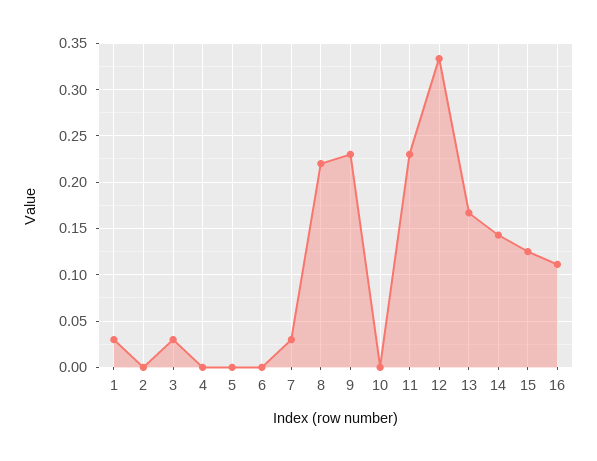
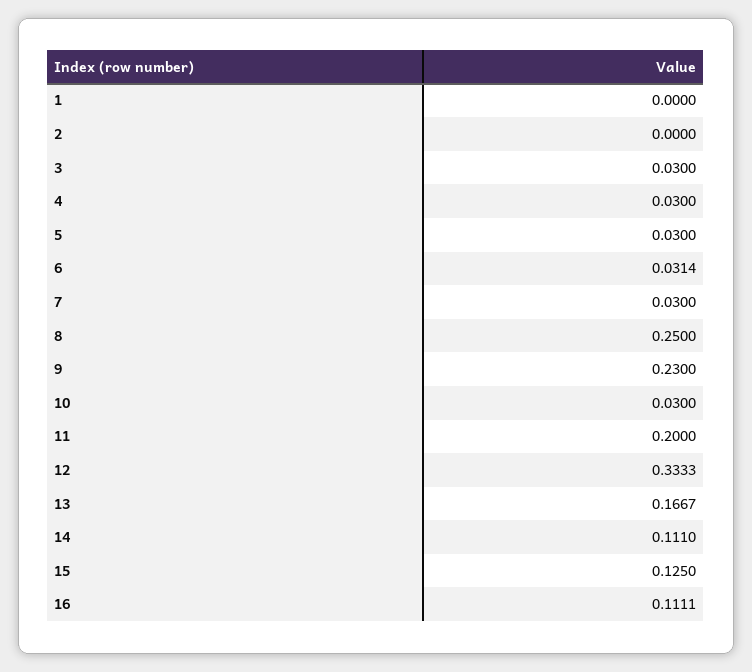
  {
-   "1": 0.03,
+   "1": 0,
    "2": 0,
    "3": 0.03,
-   "4": 0,
+   "4": 0.03,
-   "5": 0,
+   "5": 0.03,
-   "6": 0,
+   "6": 0.0314,
    "7": 0.03,
-   "8": 0.22,
+   "8": 0.25,
    "9": 0.23,
-   "10": 0,
+   "10": 0.03,
-   "11": 0.23,
+   "11": 0.2,
    "12": 0.3333,
    "13": 0.1667,
-   "14": 0.14,
+   "14": 0.111,
    "15": 0.125,
    "16": 0.1111
  }

